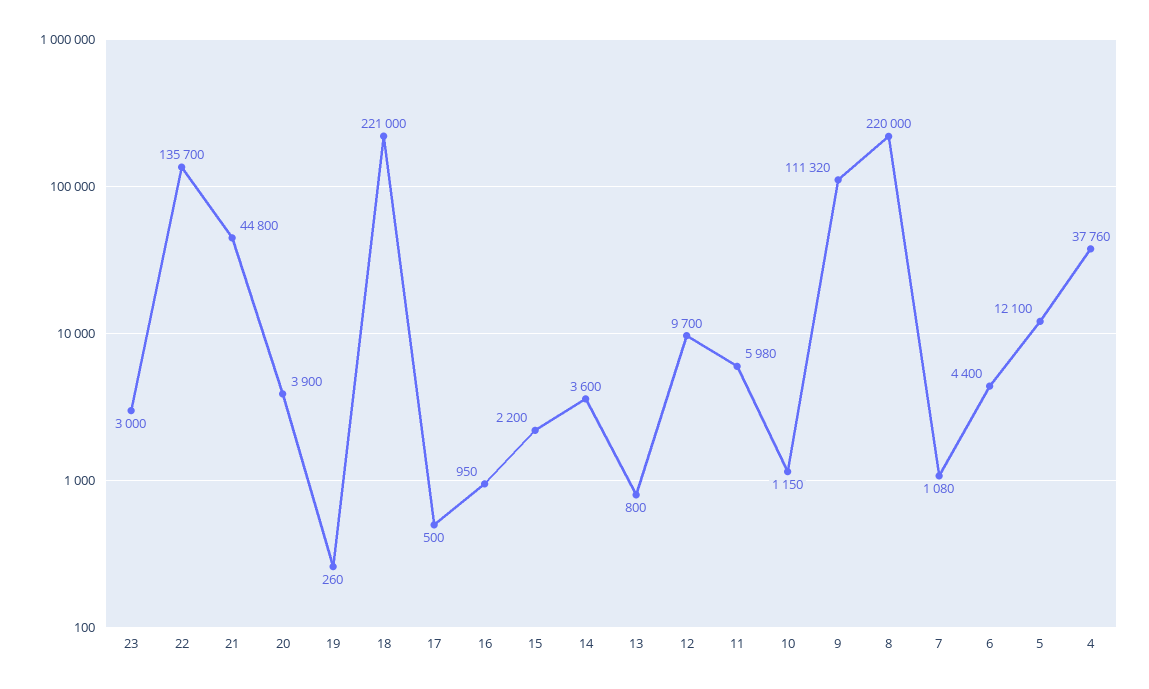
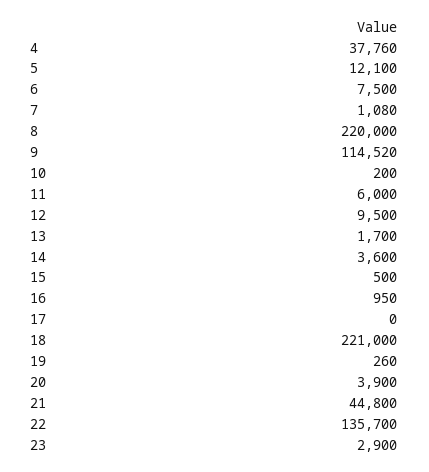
  {
-   "23": 3000,
+   "23": 2900,
    "22": 135700,
    "21": 44800,
    "20": 3900,
    "19": 260,
    "18": 221000,
-   "17": 500,
+   "17": 0,
    "16": 950,
-   "15": 2200,
+   "15": 500,
    "14": 3600,
-   "13": 800,
+   "13": 1700,
-   "12": 9700,
+   "12": 9500,
-   "11": 5980,
+   "11": 6000,
-   "10": 1150,
+   "10": 200,
-   "9": 111320,
+   "9": 114520,
    "8": 220000,
    "7": 1080,
-   "6": 4400,
+   "6": 7500,
    "5": 12100,
    "4": 37760
  }

